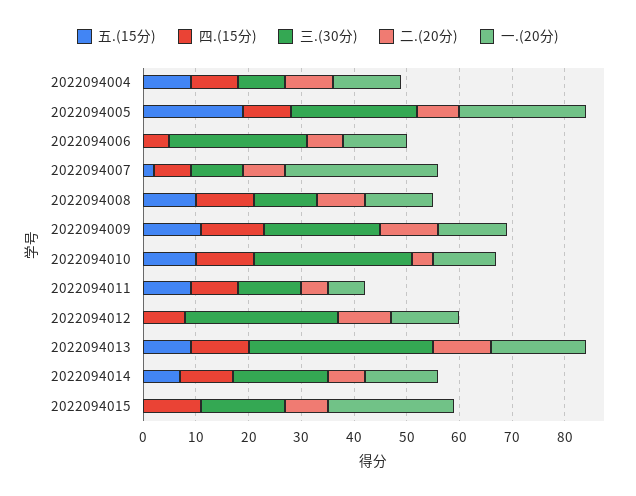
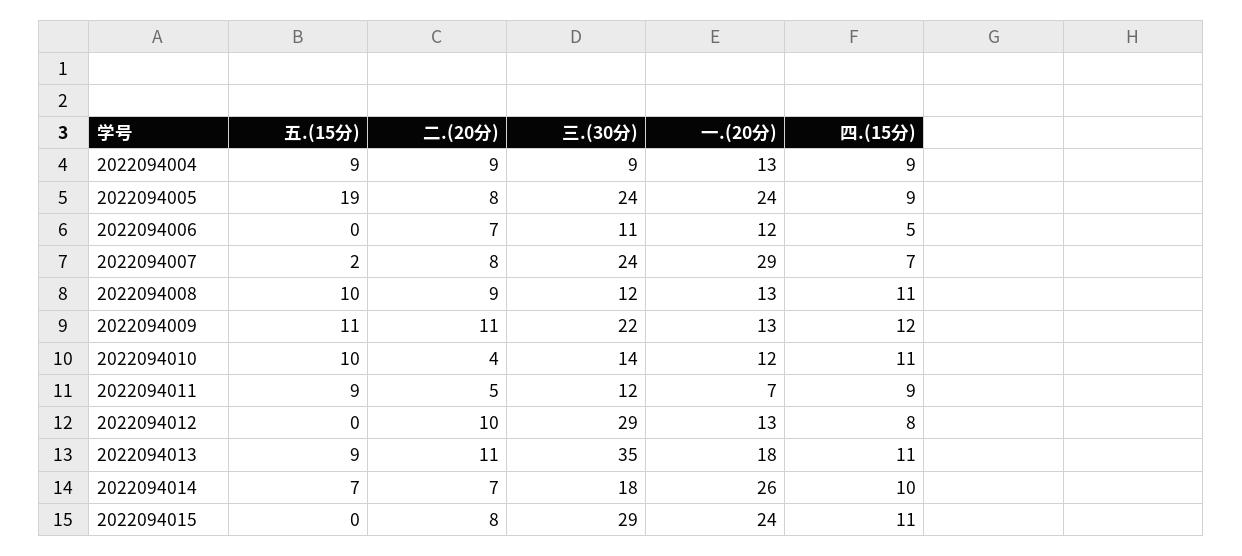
  {
    "五.(15分)": {
      "2022094004": 9,
      "2022094005": 19,
      "2022094006": 0,
      "2022094007": 2,
      "2022094008": 10,
      "2022094009": 11,
      "2022094010": 10,
      "2022094011": 9,
      "2022094012": 0,
      "2022094013": 9,
      "2022094014": 7,
      "2022094015": 0
    },
    "四.(15分)": {
      "2022094004": 9,
      "2022094005": 9,
      "2022094006": 5,
      "2022094007": 7,
      "2022094008": 11,
      "2022094009": 12,
      "2022094010": 11,
      "2022094011": 9,
      "2022094012": 8,
      "2022094013": 11,
      "2022094014": 10,
      "2022094015": 11
    },
    "三.(30分)": {
      "2022094004": 9,
      "2022094005": 24,
-     "2022094006": 25,
+     "2022094006": 11,
-     "2022094007": 10,
+     "2022094007": 24,
      "2022094008": 12,
      "2022094009": 22,
-     "2022094010": 30,
+     "2022094010": 14,
      "2022094011": 12,
      "2022094012": 29,
      "2022094013": 35,
      "2022094014": 18,
-     "2022094015": 15
+     "2022094015": 29
    },
    "二.(20分)": {
      "2022094004": 9,
      "2022094005": 8,
      "2022094006": 7,
      "2022094007": 8,
      "2022094008": 9,
      "2022094009": 11,
      "2022094010": 4,
      "2022094011": 5,
      "2022094012": 10,
      "2022094013": 11,
      "2022094014": 7,
      "2022094015": 8
    },
    "一.(20分)": {
      "2022094004": 13,
      "2022094005": 24,
      "2022094006": 12,
      "2022094007": 29,
      "2022094008": 13,
      "2022094009": 13,
      "2022094010": 12,
      "2022094011": 7,
      "2022094012": 13,
      "2022094013": 18,
-     "2022094014": 15,
+     "2022094014": 26,
      "2022094015": 24
    }
  }

